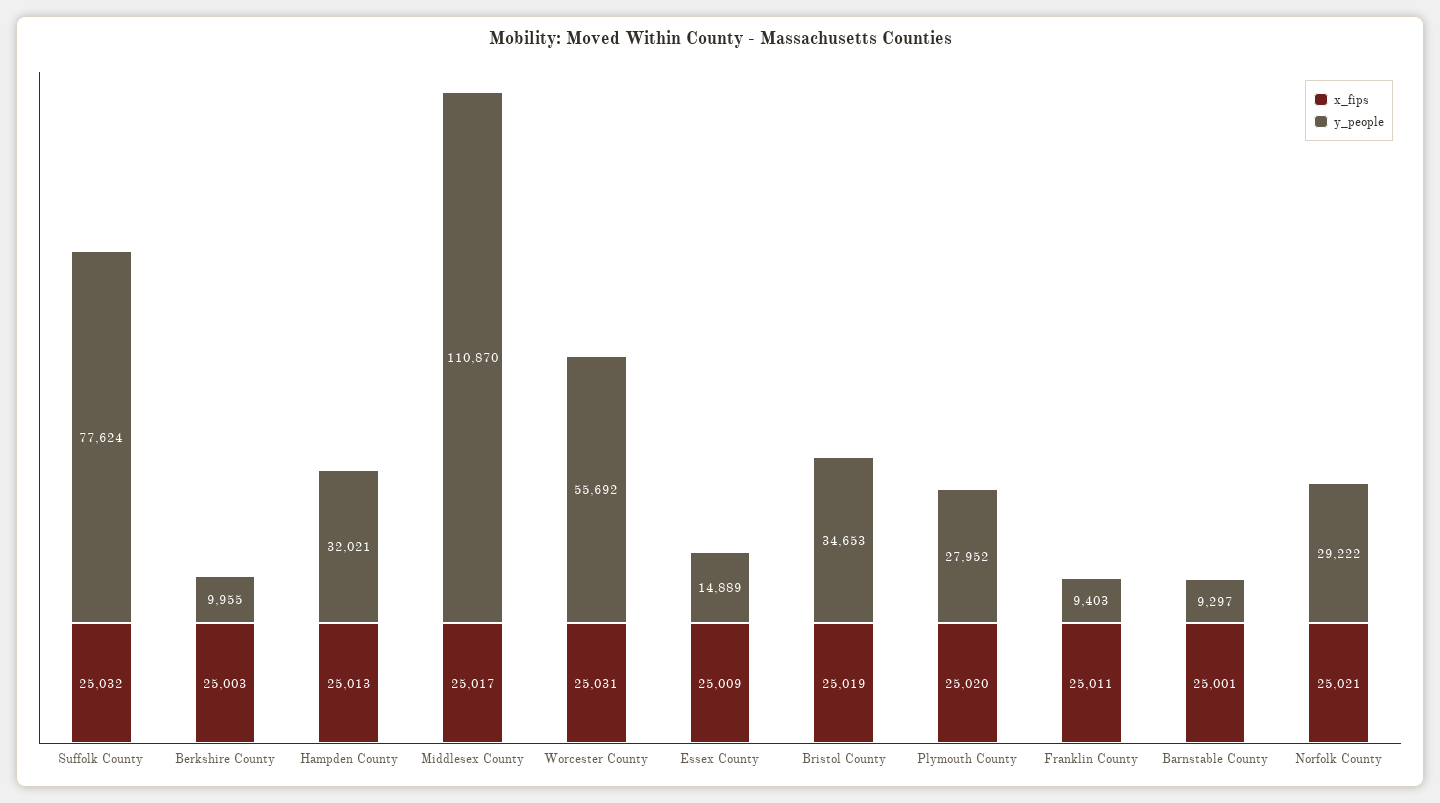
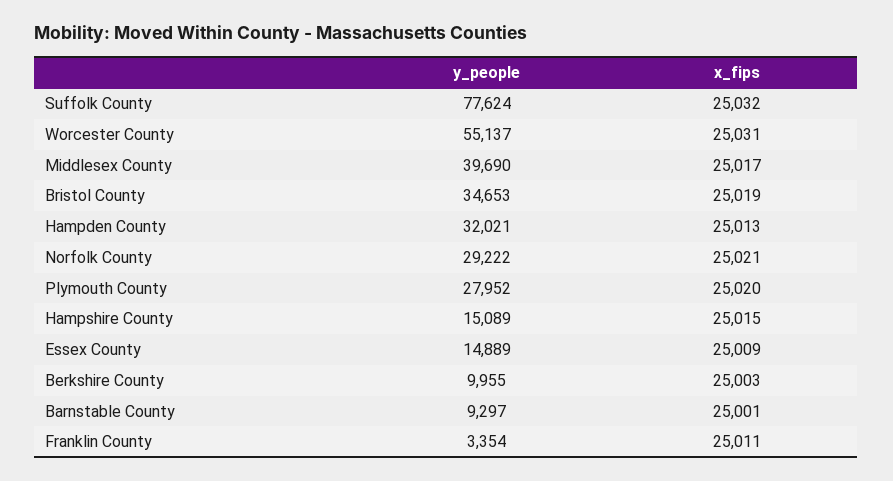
  {
    "x_fips": {
      "Suffolk County": 25032,
      "Berkshire County": 25003,
      "Hampden County": 25013,
      "Middlesex County": 25017,
      "Worcester County": 25031,
      "Essex County": 25009,
      "Bristol County": 25019,
      "Plymouth County": 25020,
      "Franklin County": 25011,
      "Barnstable County": 25001,
-     "Norfolk County": 25021
+     "Norfolk County": 25021,
+     "Hampshire County": 25015
    },
    "y_people": {
      "Suffolk County": 77624,
      "Berkshire County": 9955,
      "Hampden County": 32021,
-     "Middlesex County": 110870,
+     "Middlesex County": 39690,
-     "Worcester County": 55692,
+     "Worcester County": 55137,
      "Essex County": 14889,
      "Bristol County": 34653,
      "Plymouth County": 27952,
-     "Franklin County": 9403,
+     "Franklin County": 3354,
      "Barnstable County": 9297,
-     "Norfolk County": 29222
+     "Norfolk County": 29222,
+     "Hampshire County": 15089
    }
  }

